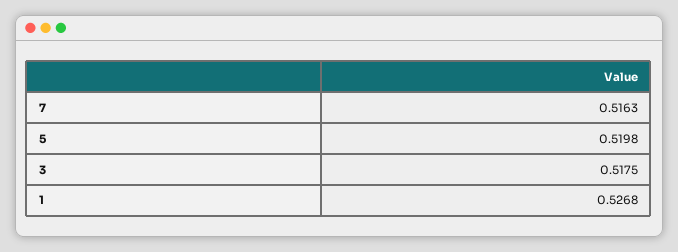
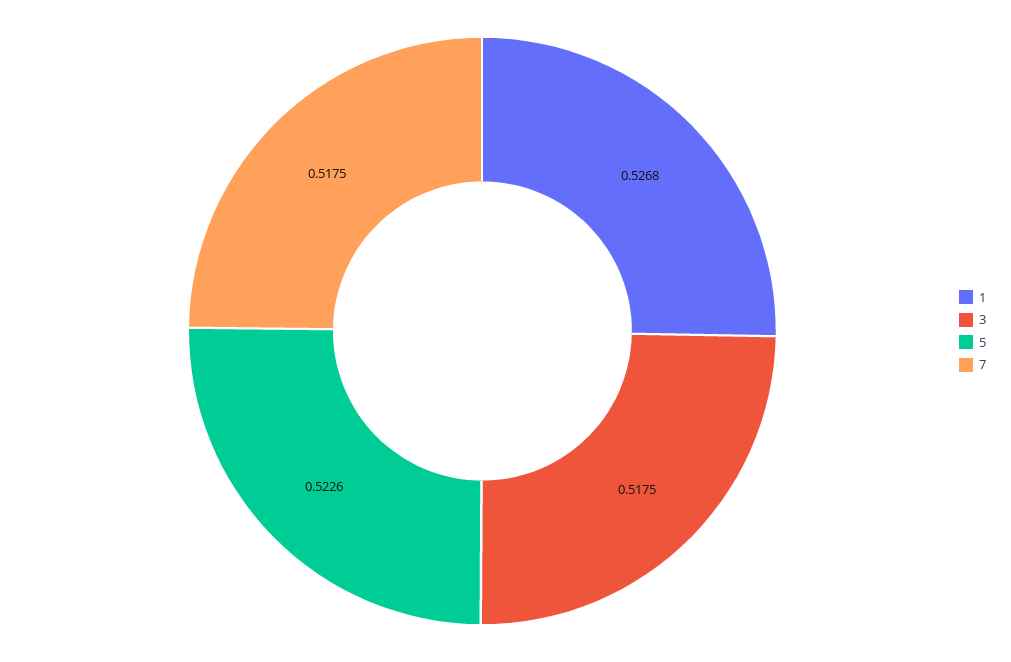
  {
-   "7": 0.5163,
+   "7": 0.5175,
-   "5": 0.5198,
+   "5": 0.5226,
    "3": 0.5175,
    "1": 0.5268
  }

